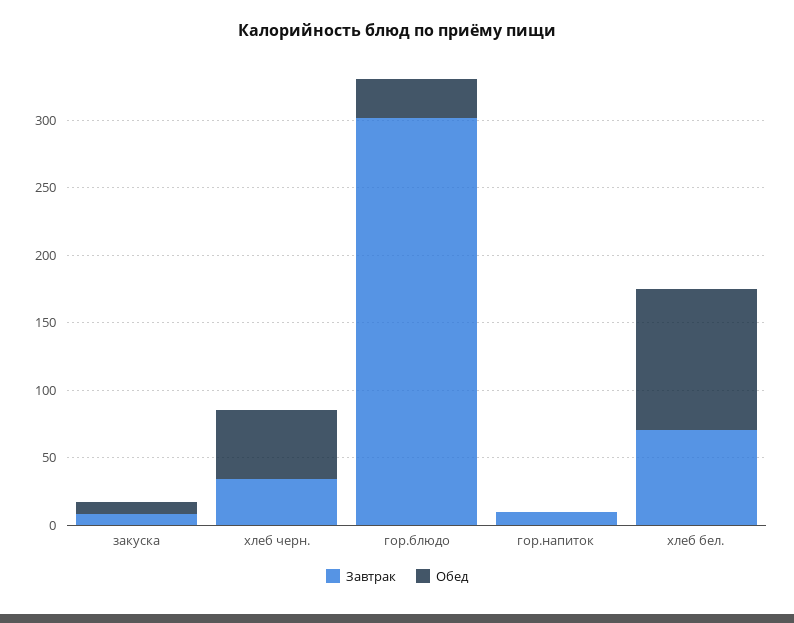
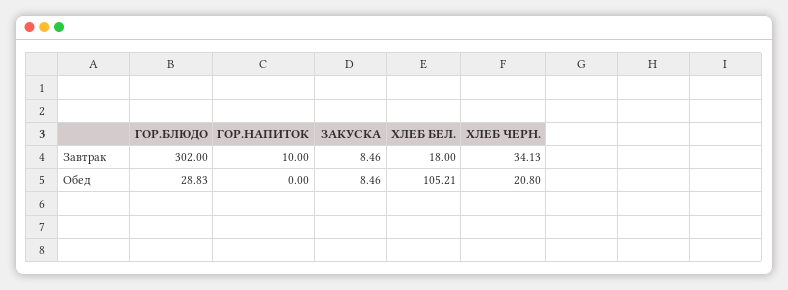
  {
    "Завтрак": {
      "закуска": 8.46,
      "хлеб черн.": 34.13,
      "гор.блюдо": 302,
      "гор.напиток": 10,
-     "хлеб бел.": 70
+     "хлеб бел.": 18
    },
    "Обед": {
      "закуска": 8.46,
-     "хлеб черн.": 50,
+     "хлеб черн.": 20.8,
      "гор.блюдо": 28.83,
      "гор.напиток": 0,
      "хлеб бел.": 105.21
    }
  }

